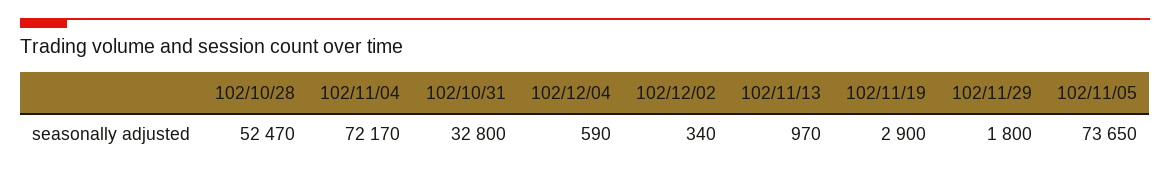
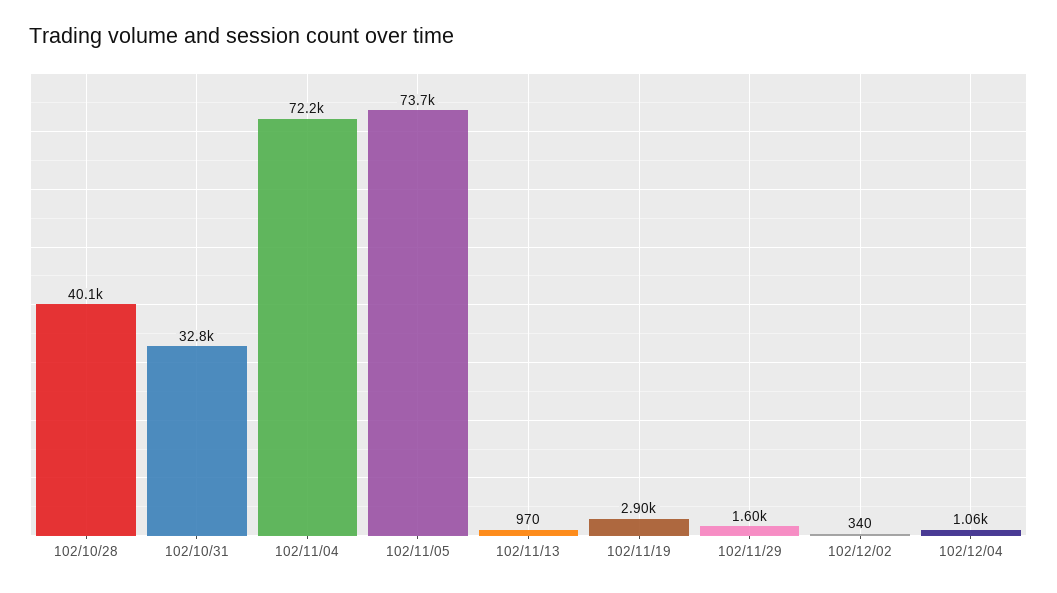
  {
-   "102/10/28": 52470,
+   "102/10/28": 40100,
    "102/11/04": 72170,
    "102/10/31": 32800,
-   "102/12/04": 590,
+   "102/12/04": 1060,
    "102/12/02": 340,
    "102/11/13": 970,
    "102/11/19": 2900,
-   "102/11/29": 1800,
+   "102/11/29": 1600,
    "102/11/05": 73650
  }

